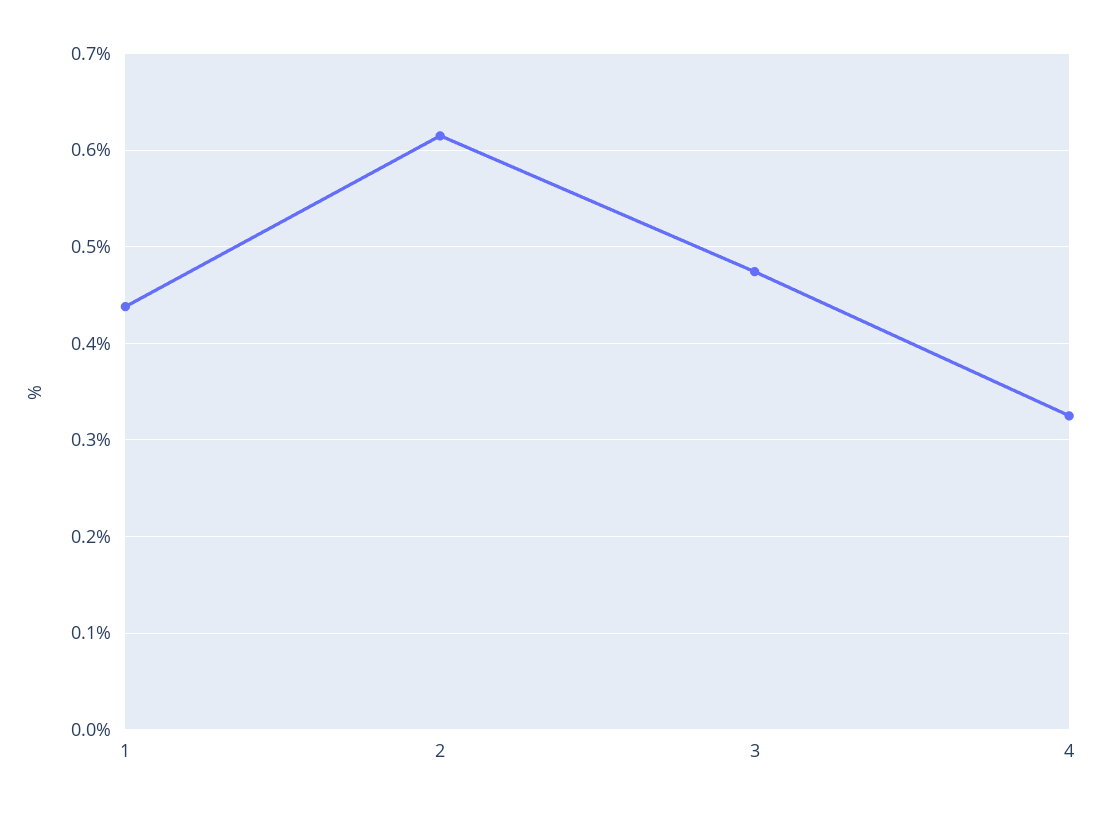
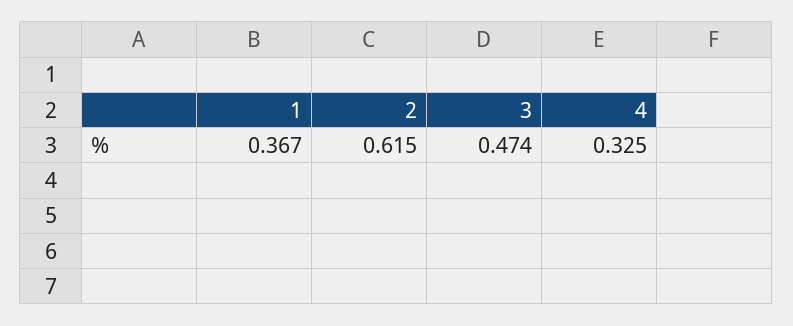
  {
-   "1": 0.44,
+   "1": 0.367,
    "2": 0.615,
    "3": 0.474,
    "4": 0.325
  }

